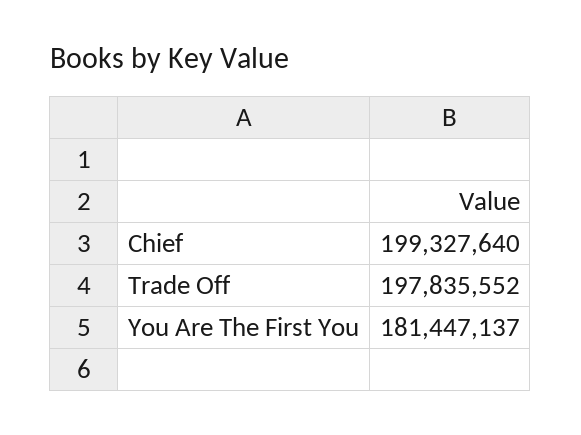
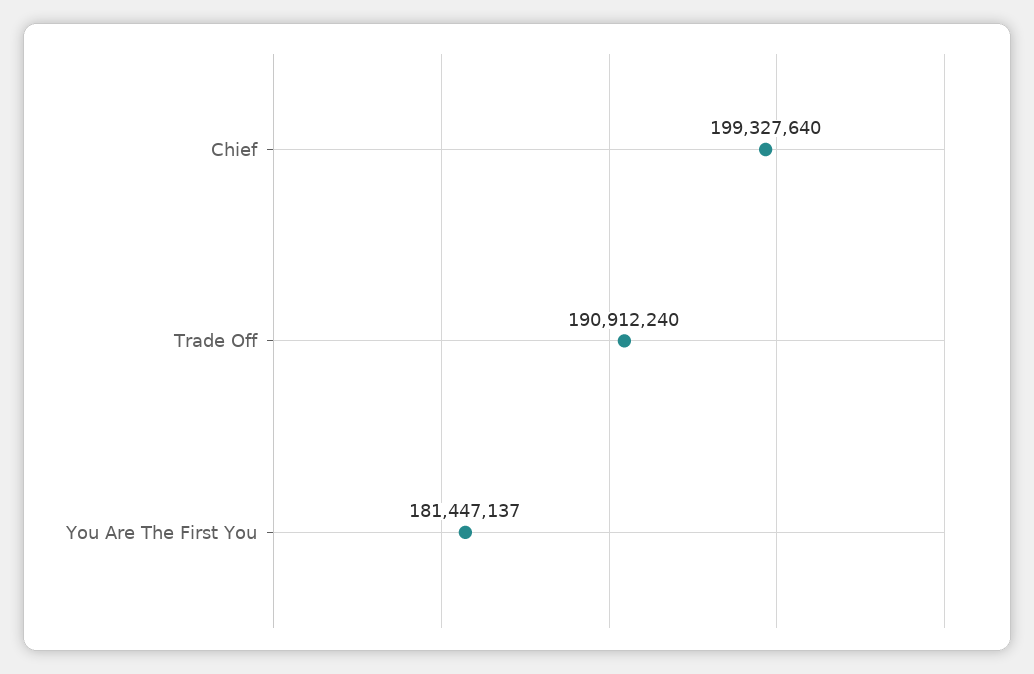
  {
    "Chief": 199327640,
-   "Trade Off": 197835552,
+   "Trade Off": 190912240,
    "You Are The First You": 181447137
  }

